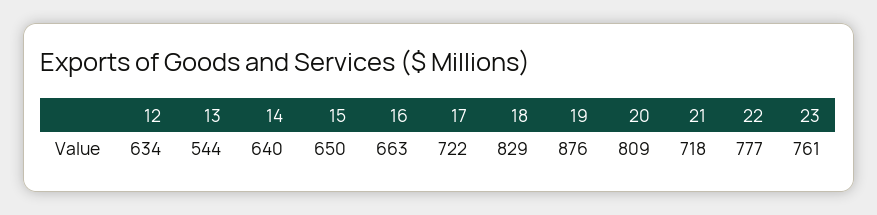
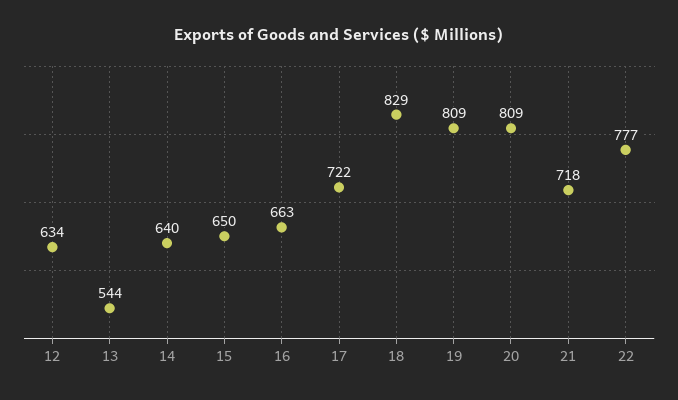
  {
    "12": 634,
    "13": 544,
    "14": 640,
    "15": 650,
    "16": 663,
    "17": 722,
    "18": 829,
-   "19": 876,
+   "19": 809,
    "20": 809,
    "21": 718,
-   "22": 777,
+   "22": 777
-   "23": 761
  }

